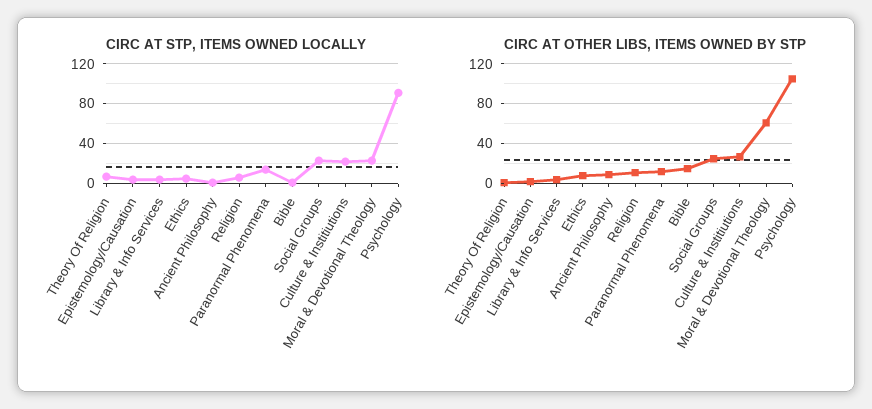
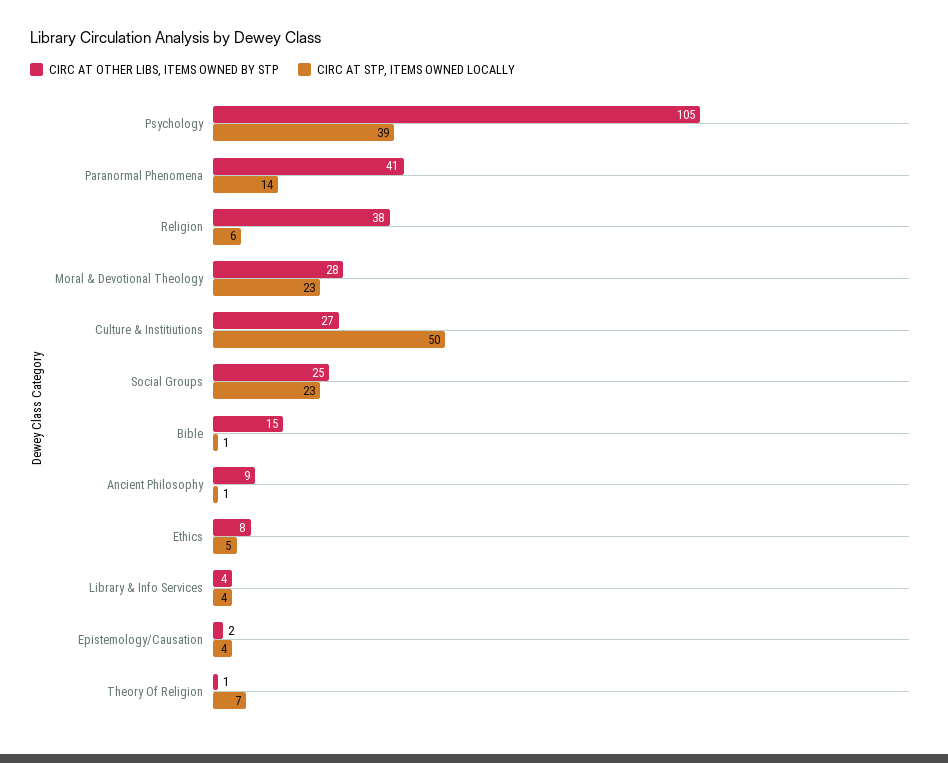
  {
    "CIRC AT STP, ITEMS OWNED LOCALLY": {
      "Theory Of Religion": 7,
      "Epistemology/Causation": 4,
      "Library & Info Services": 4,
      "Ethics": 5,
      "Ancient Philosophy": 1,
      "Religion": 6,
      "Paranormal Phenomena": 14,
      "Bible": 1,
      "Social Groups": 23,
-     "Culture & Institiutions": 20,
+     "Culture & Institiutions": 50,
      "Moral & Devotional Theology": 23,
-     "Psychology": 90
+     "Psychology": 39
    },
    "CIRC AT OTHER LIBS, ITEMS OWNED BY STP": {
      "Theory Of Religion": 1,
      "Epistemology/Causation": 2,
      "Library & Info Services": 4,
      "Ethics": 8,
      "Ancient Philosophy": 9,
-     "Religion": 10,
+     "Religion": 38,
-     "Paranormal Phenomena": 10,
+     "Paranormal Phenomena": 41,
      "Bible": 15,
      "Social Groups": 25,
      "Culture & Institiutions": 27,
-     "Moral & Devotional Theology": 60,
+     "Moral & Devotional Theology": 28,
      "Psychology": 105
    }
  }

